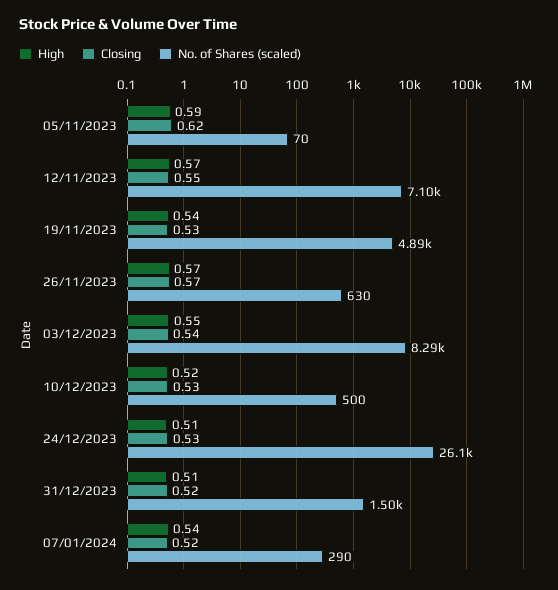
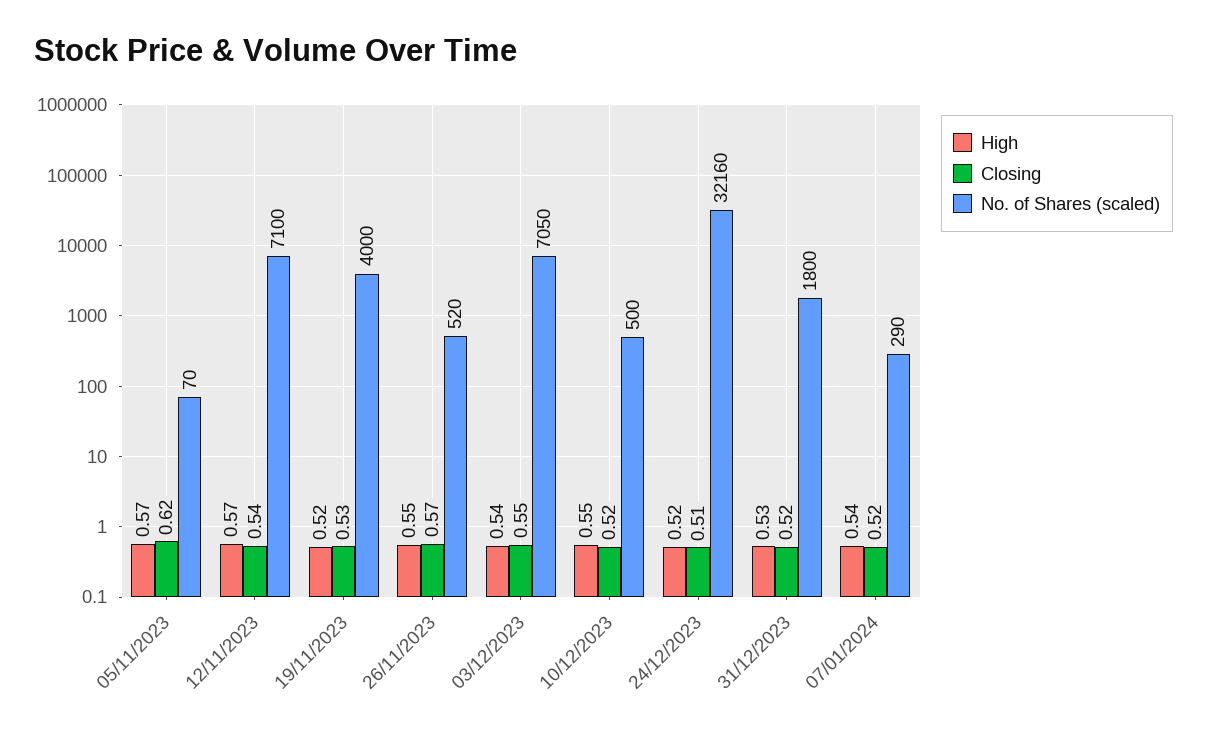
  {
    "High": {
-     "05/11/2023": 0.59,
+     "05/11/2023": 0.57,
      "12/11/2023": 0.57,
-     "19/11/2023": 0.54,
+     "19/11/2023": 0.52,
-     "26/11/2023": 0.57,
+     "26/11/2023": 0.55,
-     "03/12/2023": 0.55,
+     "03/12/2023": 0.54,
-     "10/12/2023": 0.52,
+     "10/12/2023": 0.55,
-     "24/12/2023": 0.51,
+     "24/12/2023": 0.52,
-     "31/12/2023": 0.51,
+     "31/12/2023": 0.53,
      "07/01/2024": 0.54
    },
    "Closing": {
      "05/11/2023": 0.62,
-     "12/11/2023": 0.55,
+     "12/11/2023": 0.54,
      "19/11/2023": 0.53,
      "26/11/2023": 0.57,
-     "03/12/2023": 0.54,
+     "03/12/2023": 0.55,
-     "10/12/2023": 0.53,
+     "10/12/2023": 0.52,
-     "24/12/2023": 0.53,
+     "24/12/2023": 0.51,
      "31/12/2023": 0.52,
      "07/01/2024": 0.52
    },
    "No. of Shares (scaled)": {
      "05/11/2023": 70,
      "12/11/2023": 7100,
-     "19/11/2023": 4890,
+     "19/11/2023": 4000,
-     "26/11/2023": 630,
+     "26/11/2023": 520,
-     "03/12/2023": 8290,
+     "03/12/2023": 7050,
      "10/12/2023": 500,
-     "24/12/2023": 26100,
+     "24/12/2023": 32160,
-     "31/12/2023": 1500,
+     "31/12/2023": 1800,
      "07/01/2024": 290
    }
  }

